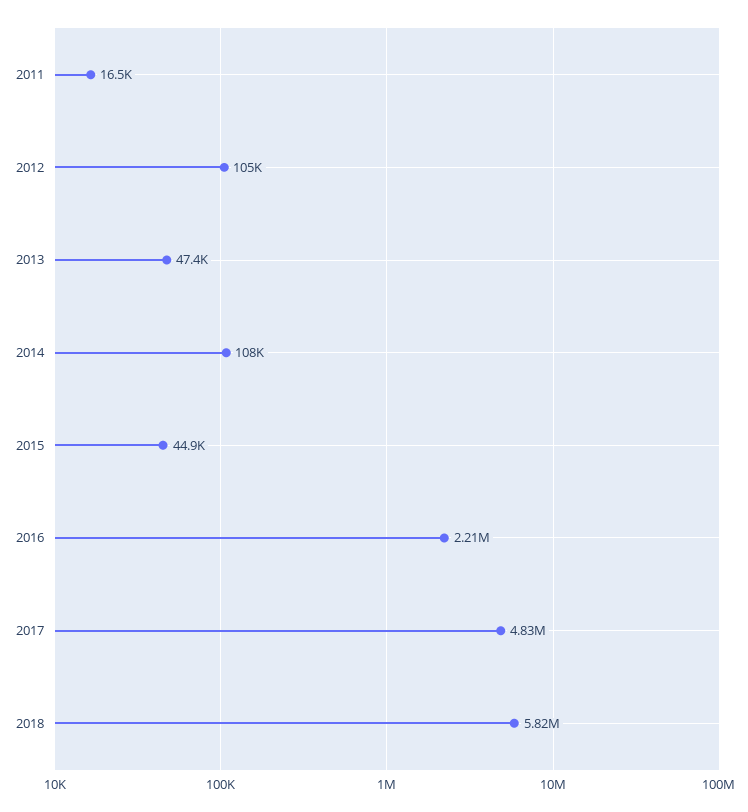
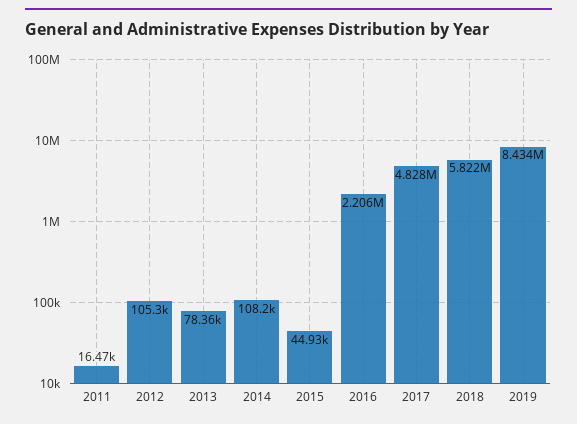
  {
    "2011": 16470,
    "2012": 105300,
-   "2013": 47400,
+   "2013": 78360,
    "2014": 108200,
    "2015": 44930,
    "2016": 2206000,
    "2017": 4828000,
-   "2018": 5822000
+   "2018": 5822000,
+   "2019": 8434000
  }

